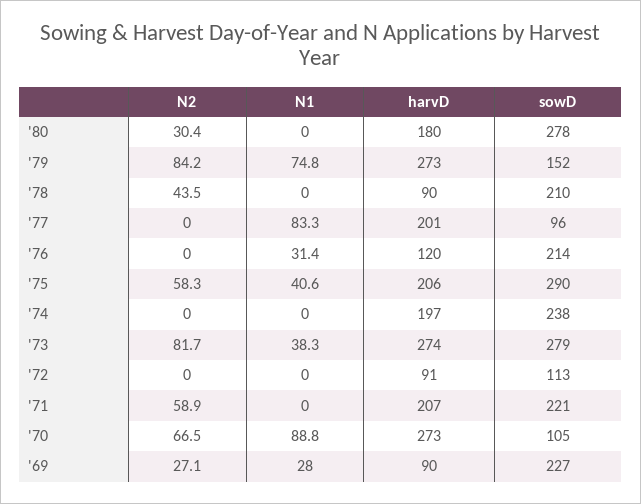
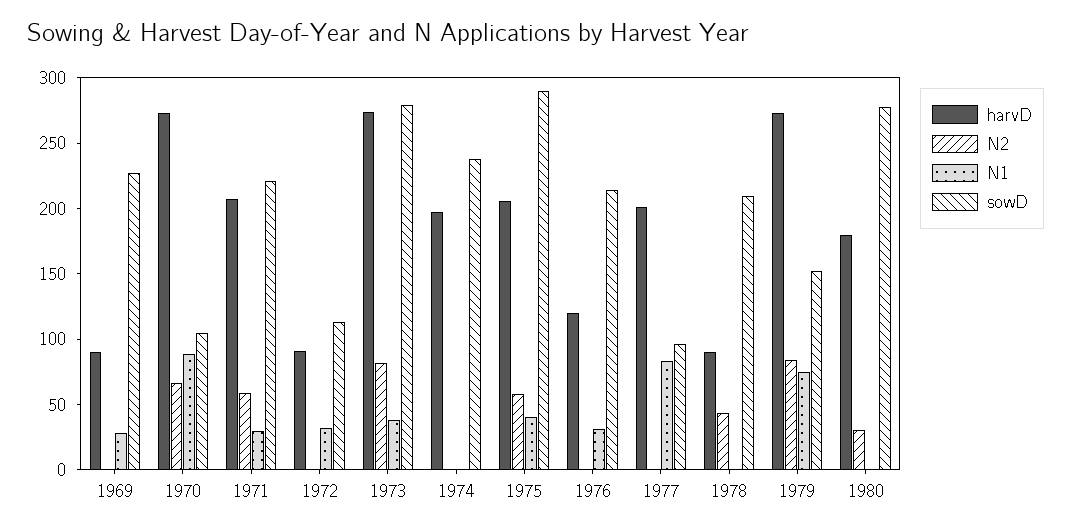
  {
    "N2": {
      "'80": 30.4,
      "'79": 84.2,
      "'78": 43.5,
      "'77": 0,
      "'76": 0,
      "'75": 58.3,
      "'74": 0,
      "'73": 81.7,
      "'72": 0,
      "'71": 58.9,
      "'70": 66.5,
-     "'69": 27.1
+     "'69": 0
    },
    "N1": {
      "'80": 0,
      "'79": 74.8,
      "'78": 0,
      "'77": 83.3,
      "'76": 31.4,
      "'75": 40.6,
      "'74": 0,
      "'73": 38.3,
-     "'72": 0,
+     "'72": 30,
-     "'71": 0,
+     "'71": 30,
      "'70": 88.8,
      "'69": 28
    },
    "harvD": {
      "'80": 180,
      "'79": 273,
      "'78": 90,
      "'77": 201,
      "'76": 120,
      "'75": 206,
      "'74": 197,
      "'73": 274,
      "'72": 91,
      "'71": 207,
      "'70": 273,
      "'69": 90
    },
    "sowD": {
      "'80": 278,
      "'79": 152,
      "'78": 210,
      "'77": 96,
      "'76": 214,
      "'75": 290,
      "'74": 238,
      "'73": 279,
      "'72": 113,
      "'71": 221,
      "'70": 105,
      "'69": 227
    }
  }

